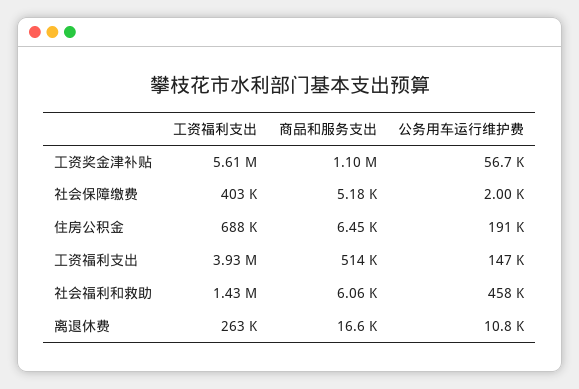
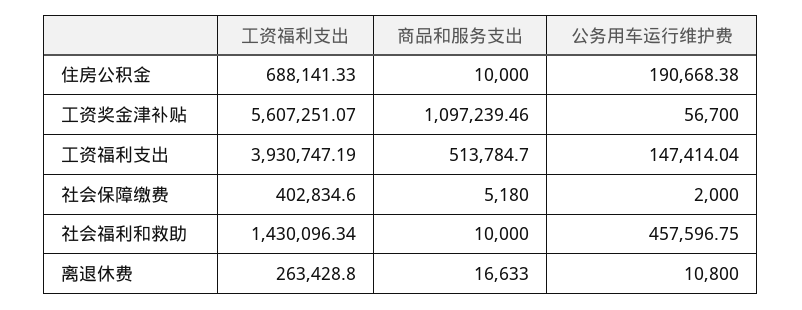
  {
    "工资福利支出": {
      "工资奖金津补贴": 5607251.07,
      "社会保障缴费": 402834.6,
      "住房公积金": 688141.33,
      "工资福利支出": 3930747.19,
      "社会福利和救助": 1430096.34,
      "离退休费": 263428.8
    },
    "商品和服务支出": {
      "工资奖金津补贴": 1097239.46,
      "社会保障缴费": 5180,
-     "住房公积金": 6450,
+     "住房公积金": 10000,
      "工资福利支出": 513784.7,
-     "社会福利和救助": 6060,
+     "社会福利和救助": 10000,
      "离退休费": 16633
    },
    "公务用车运行维护费": {
      "工资奖金津补贴": 56700,
      "社会保障缴费": 2000,
      "住房公积金": 190668.38,
      "工资福利支出": 147414.04,
      "社会福利和救助": 457596.75,
      "离退休费": 10800
    }
  }

